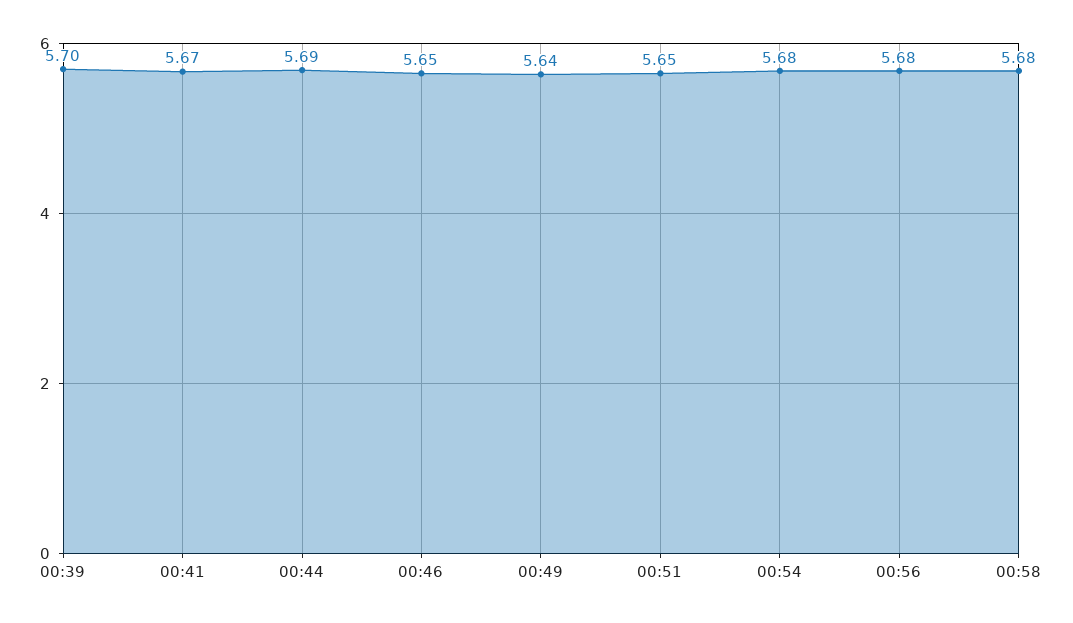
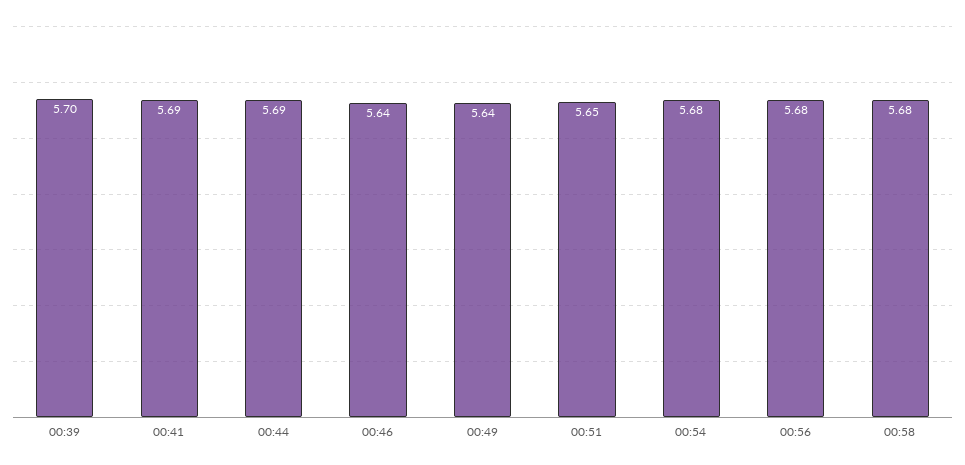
  {
    "00:39": 5.7,
-   "00:41": 5.67,
+   "00:41": 5.69,
    "00:44": 5.69,
-   "00:46": 5.65,
+   "00:46": 5.64,
    "00:49": 5.64,
    "00:51": 5.65,
    "00:54": 5.68,
    "00:56": 5.68,
    "00:58": 5.68
  }

